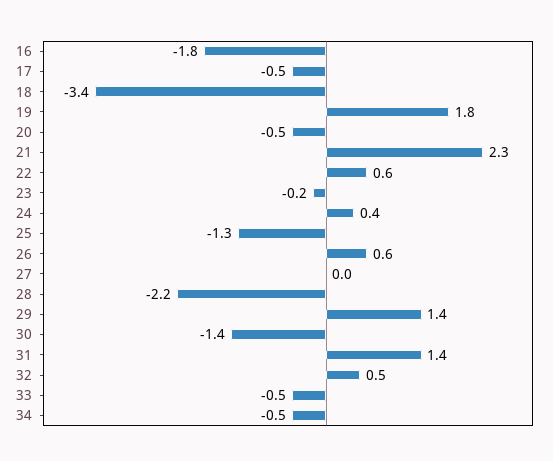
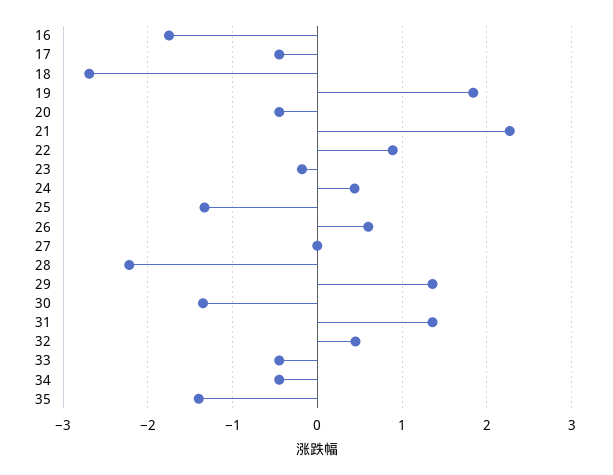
  {
    "16": -1.8,
    "17": -0.5,
-   "18": -3.4,
+   "18": -2.7,
    "19": 1.8,
    "20": -0.5,
    "21": 2.3,
-   "22": 0.6,
+   "22": 0.9,
    "23": -0.2,
    "24": 0.4,
    "25": -1.3,
    "26": 0.6,
    "27": 0,
    "28": -2.2,
    "29": 1.4,
    "30": -1.4,
    "31": 1.4,
    "32": 0.5,
    "33": -0.5,
-   "34": -0.5
+   "34": -0.5,
+   "35": -1.4
  }

